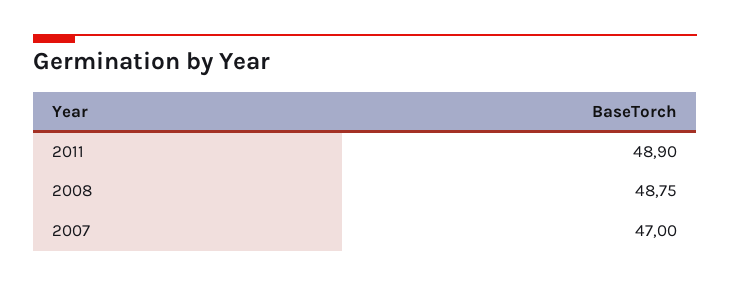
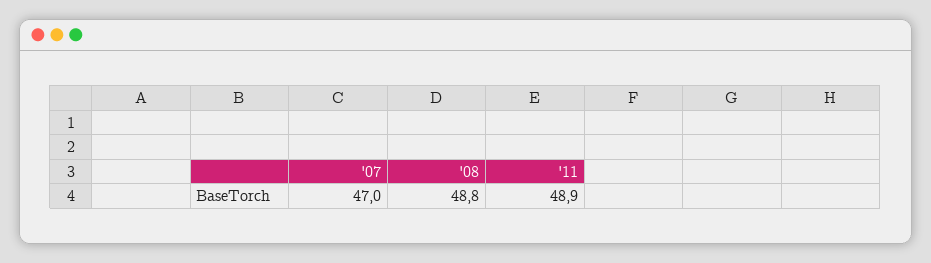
  {
    "2011": 48.9,
-   "2008": 48.75,
+   "2008": 48.8,
    "2007": 47
  }

